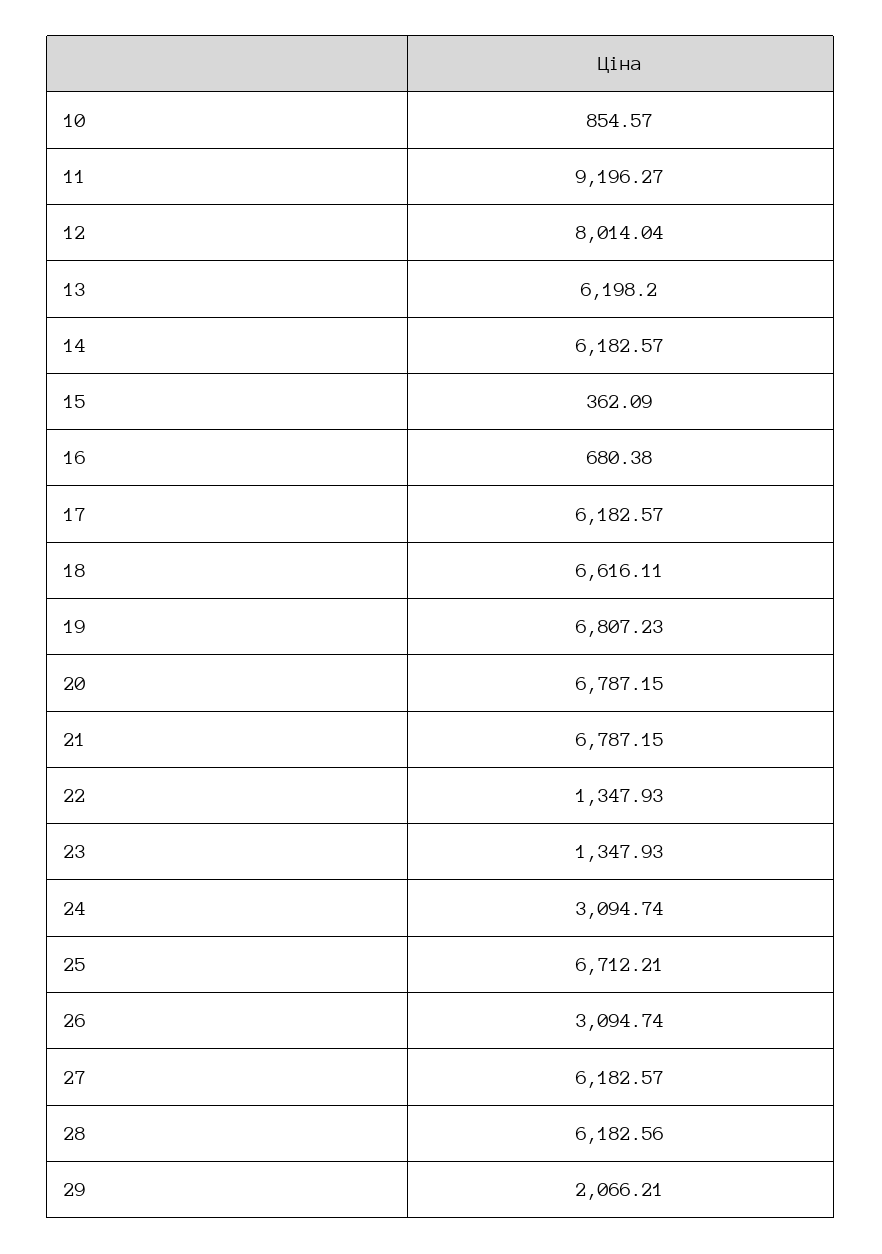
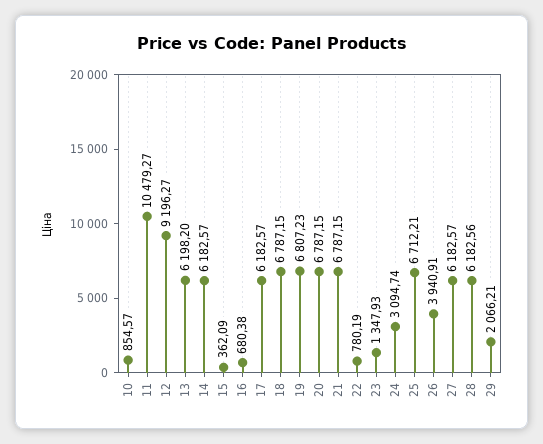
  {
    "10": 854.57,
-   "11": 9196.27,
+   "11": 10479.27,
-   "12": 8014.04,
+   "12": 9196.27,
    "13": 6198.2,
    "14": 6182.57,
    "15": 362.09,
    "16": 680.38,
    "17": 6182.57,
-   "18": 6616.11,
+   "18": 6787.15,
    "19": 6807.23,
    "20": 6787.15,
    "21": 6787.15,
-   "22": 1347.93,
+   "22": 780.19,
    "23": 1347.93,
    "24": 3094.74,
    "25": 6712.21,
-   "26": 3094.74,
+   "26": 3940.91,
    "27": 6182.57,
    "28": 6182.56,
    "29": 2066.21
  }

